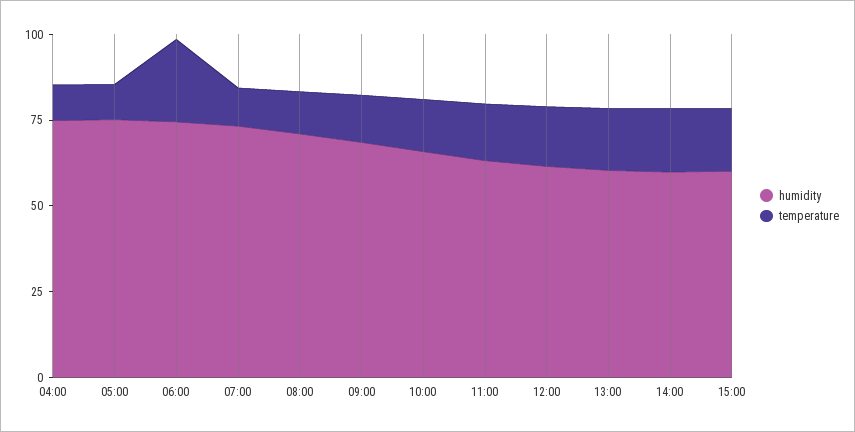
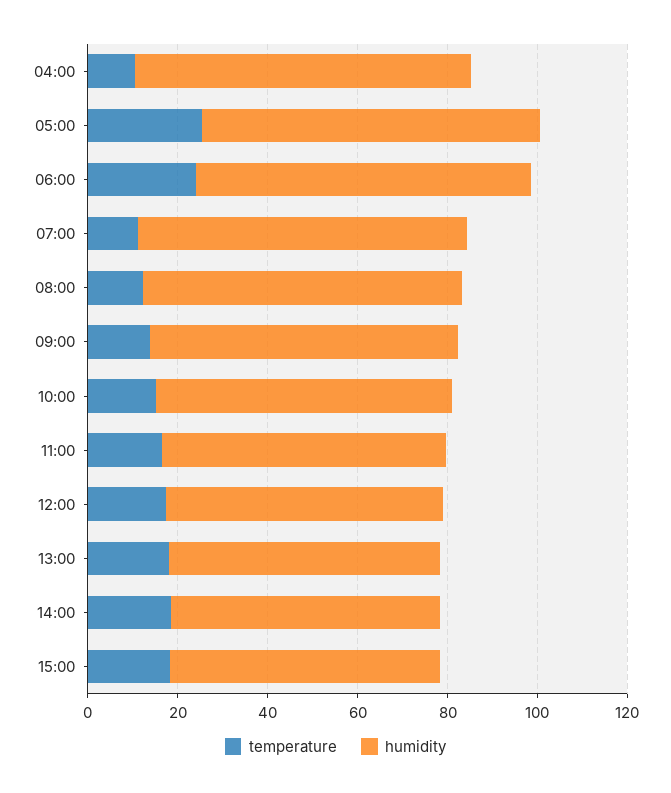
  {
    "humidity": {
      "04:00": 75,
      "05:00": 75,
      "06:00": 75,
      "07:00": 75,
      "08:00": 70,
      "09:00": 70,
      "10:00": 65,
      "11:00": 65,
      "12:00": 60,
      "13:00": 60,
      "14:00": 60,
      "15:00": 60
    },
    "temperature": {
      "04:00": 10,
-     "05:00": 10,
+     "05:00": 25,
      "06:00": 25,
      "07:00": 10,
      "08:00": 10,
      "09:00": 15,
      "10:00": 15,
      "11:00": 15,
      "12:00": 15,
      "13:00": 20,
      "14:00": 20,
      "15:00": 20
    }
  }

